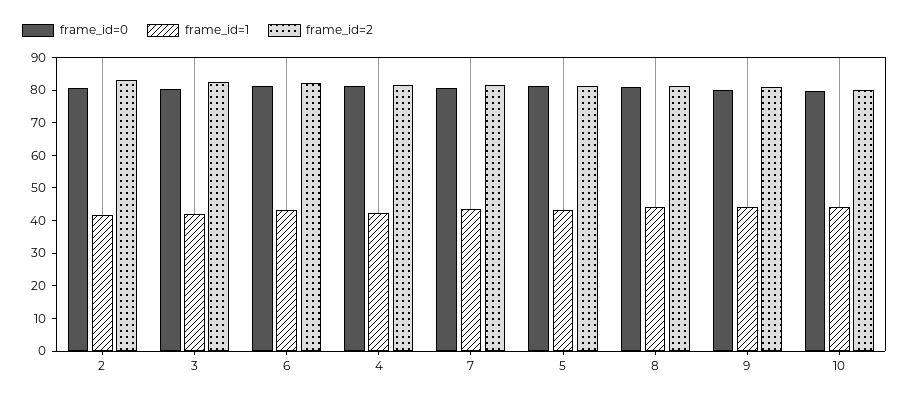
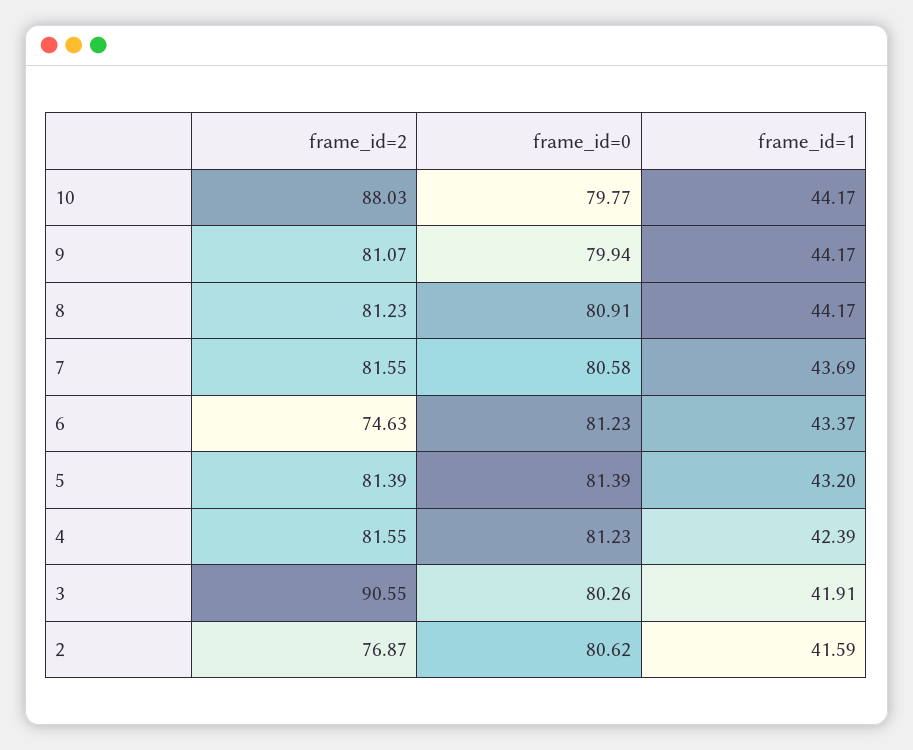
  {
    "frame_id=0": {
      "2": 80.62,
      "3": 80.26,
      "6": 81.23,
      "4": 81.23,
      "7": 80.58,
      "5": 81.39,
      "8": 80.91,
      "9": 79.94,
      "10": 79.77
    },
    "frame_id=1": {
      "2": 41.59,
      "3": 41.91,
      "6": 43.37,
      "4": 42.39,
      "7": 43.69,
      "5": 43.2,
      "8": 44.17,
      "9": 44.17,
      "10": 44.17
    },
    "frame_id=2": {
-     "2": 82.5,
+     "2": 76.87,
-     "3": 82.5,
+     "3": 90.55,
-     "6": 82.5,
+     "6": 74.63,
      "4": 81.55,
      "7": 81.55,
      "5": 81.39,
      "8": 81.23,
      "9": 81.07,
-     "10": 80
+     "10": 88.03
    }
  }

